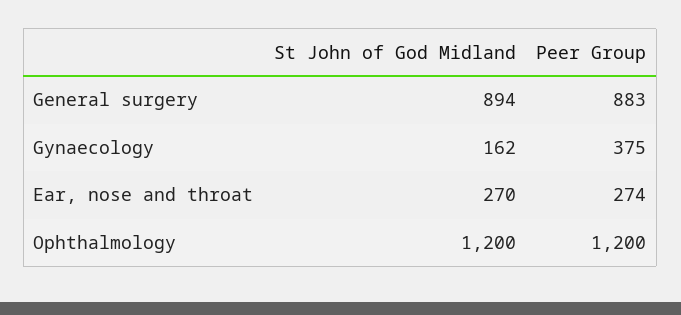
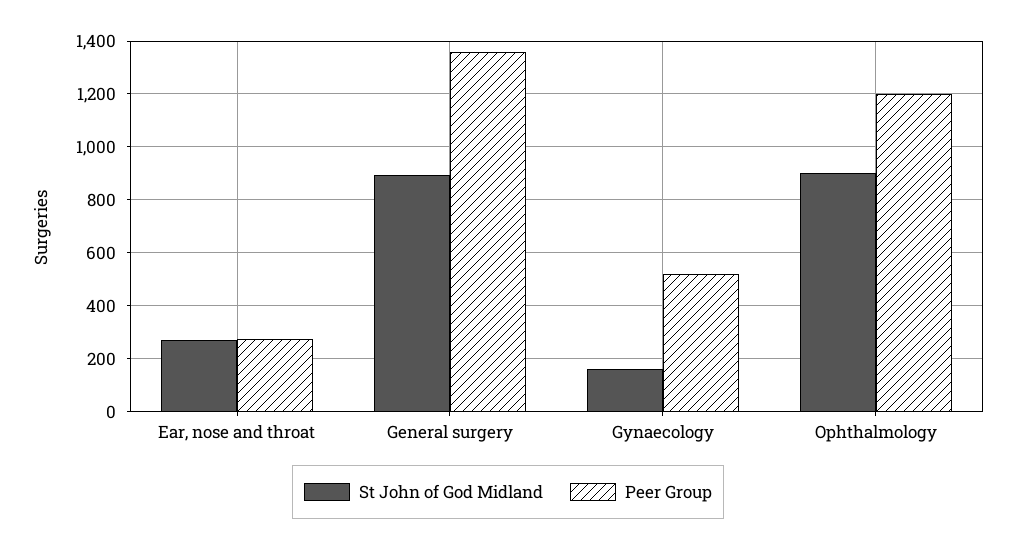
  {
    "St John of God Midland": {
      "General surgery": 894,
      "Gynaecology": 162,
      "Ear, nose and throat": 270,
-     "Ophthalmology": 1200
+     "Ophthalmology": 900
    },
    "Peer Group": {
-     "General surgery": 883,
+     "General surgery": 1350,
-     "Gynaecology": 375,
+     "Gynaecology": 525,
      "Ear, nose and throat": 274,
      "Ophthalmology": 1200
    }
  }

